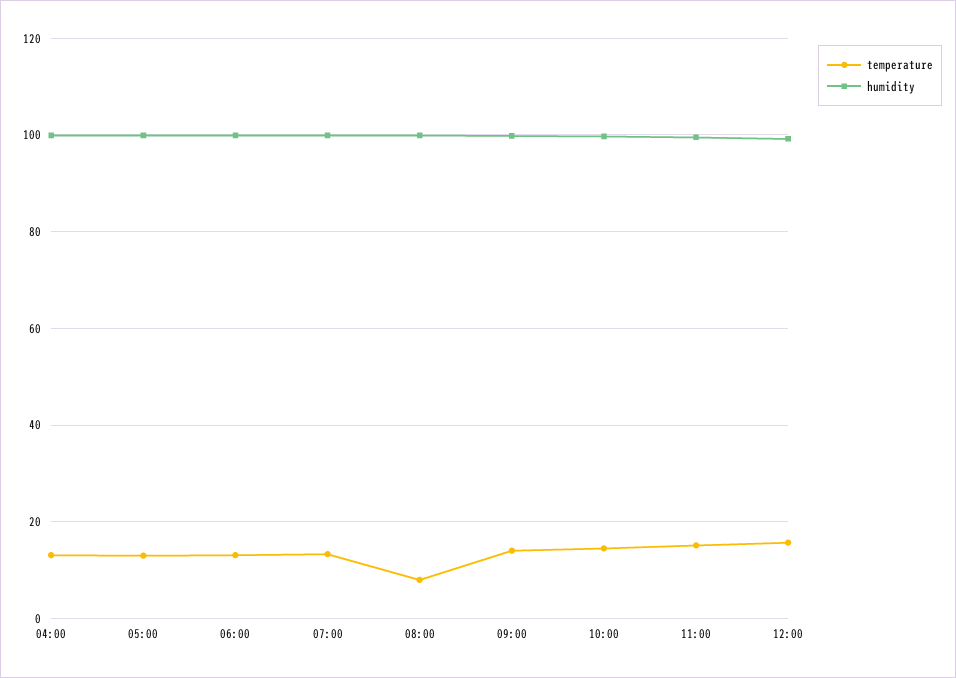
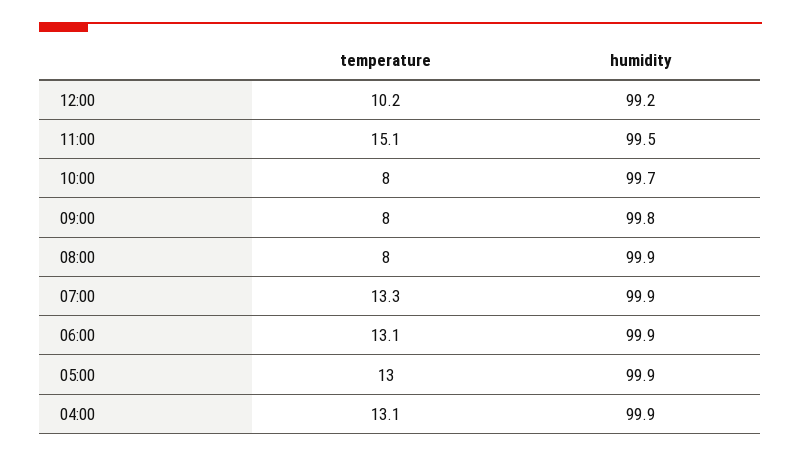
  {
    "temperature": {
      "04:00": 13.1,
      "05:00": 13,
      "06:00": 13.1,
      "07:00": 13.3,
      "08:00": 8,
-     "09:00": 14,
+     "09:00": 8,
-     "10:00": 14,
+     "10:00": 8,
      "11:00": 15.1,
-     "12:00": 16
+     "12:00": 10.2
    },
    "humidity": {
      "04:00": 99.9,
      "05:00": 99.9,
      "06:00": 99.9,
      "07:00": 99.9,
      "08:00": 99.9,
      "09:00": 99.8,
      "10:00": 99.7,
      "11:00": 99.5,
      "12:00": 99.2
    }
  }

